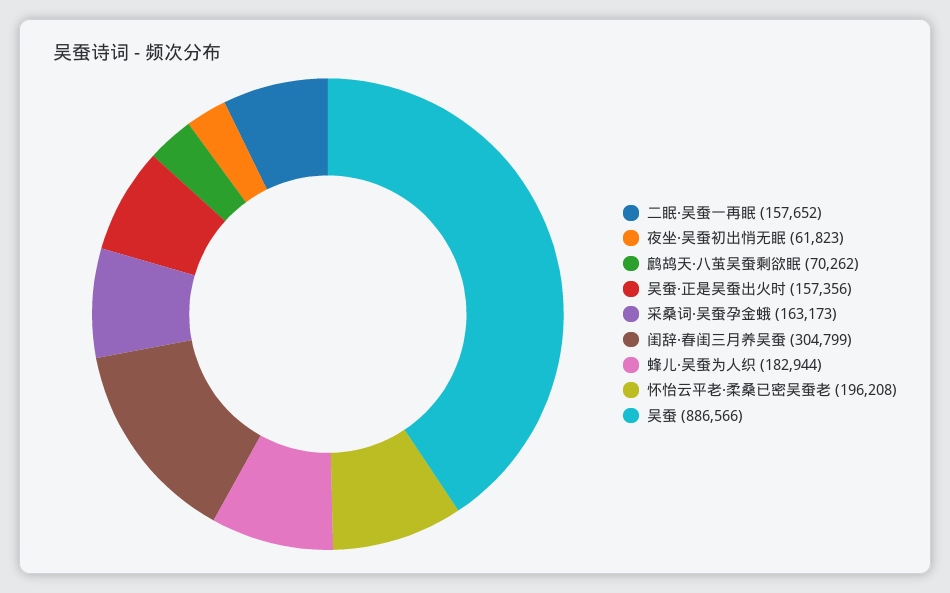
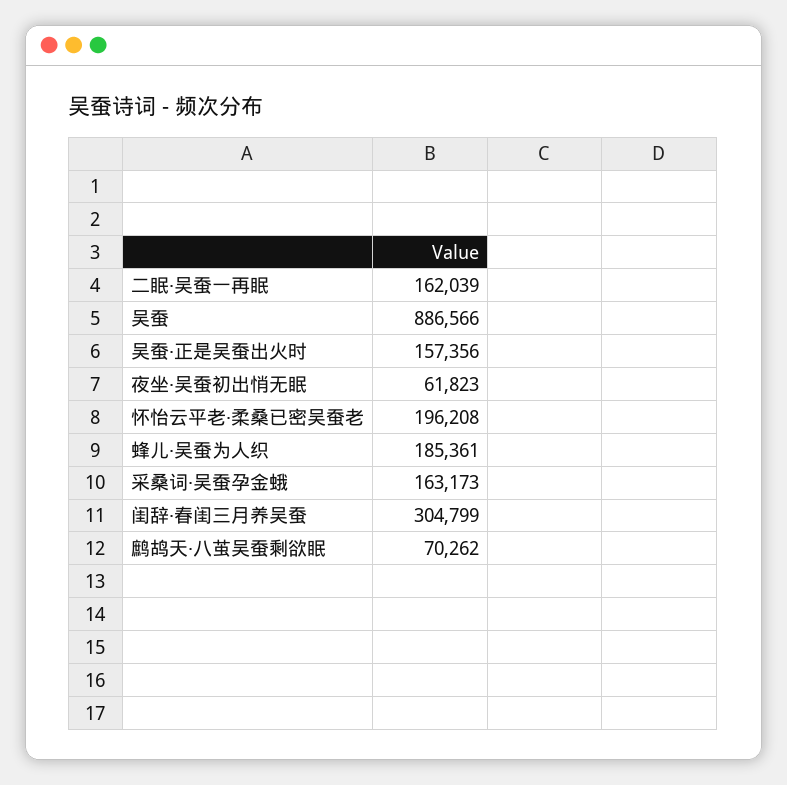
  {
-   "二眠·吴蚕一再眠": 157652,
+   "二眠·吴蚕一再眠": 162039,
    "夜坐·吴蚕初出悄无眠": 61823,
    "鹧鸪天·八茧吴蚕剩欲眠": 70262,
    "吴蚕·正是吴蚕出火时": 157356,
    "采桑词·吴蚕孕金蛾": 163173,
    "闺辞·春闺三月养吴蚕": 304799,
-   "蜂儿·吴蚕为人织": 182944,
+   "蜂儿·吴蚕为人织": 185361,
    "怀怡云平老·柔桑已密吴蚕老": 196208,
    "吴蚕": 886566
  }

